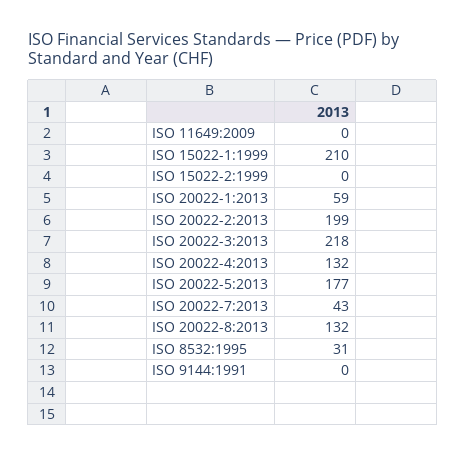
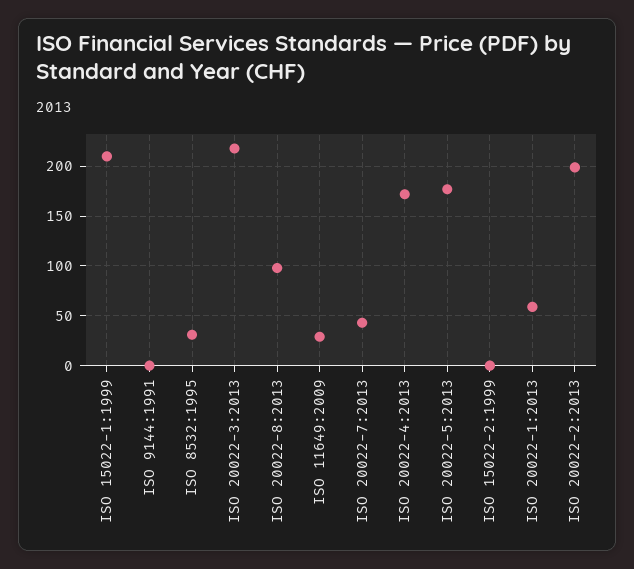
  {
-   "ISO 11649:2009": 0,
+   "ISO 11649:2009": 30,
    "ISO 15022-1:1999": 210,
    "ISO 15022-2:1999": 0,
    "ISO 20022-1:2013": 59,
    "ISO 20022-2:2013": 199,
    "ISO 20022-3:2013": 218,
-   "ISO 20022-4:2013": 132,
+   "ISO 20022-4:2013": 170,
    "ISO 20022-5:2013": 177,
    "ISO 20022-7:2013": 43,
-   "ISO 20022-8:2013": 132,
+   "ISO 20022-8:2013": 100,
    "ISO 8532:1995": 31,
    "ISO 9144:1991": 0
  }

